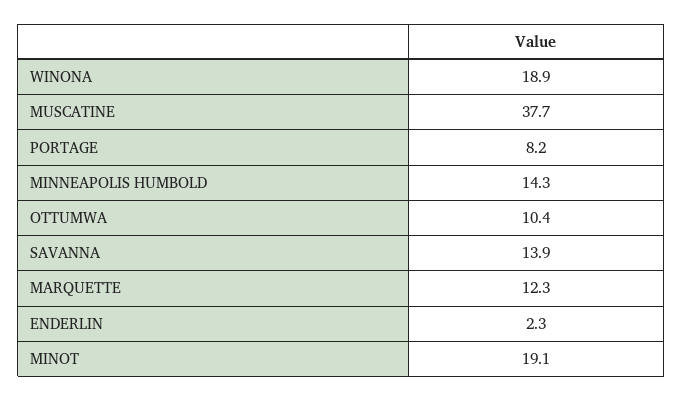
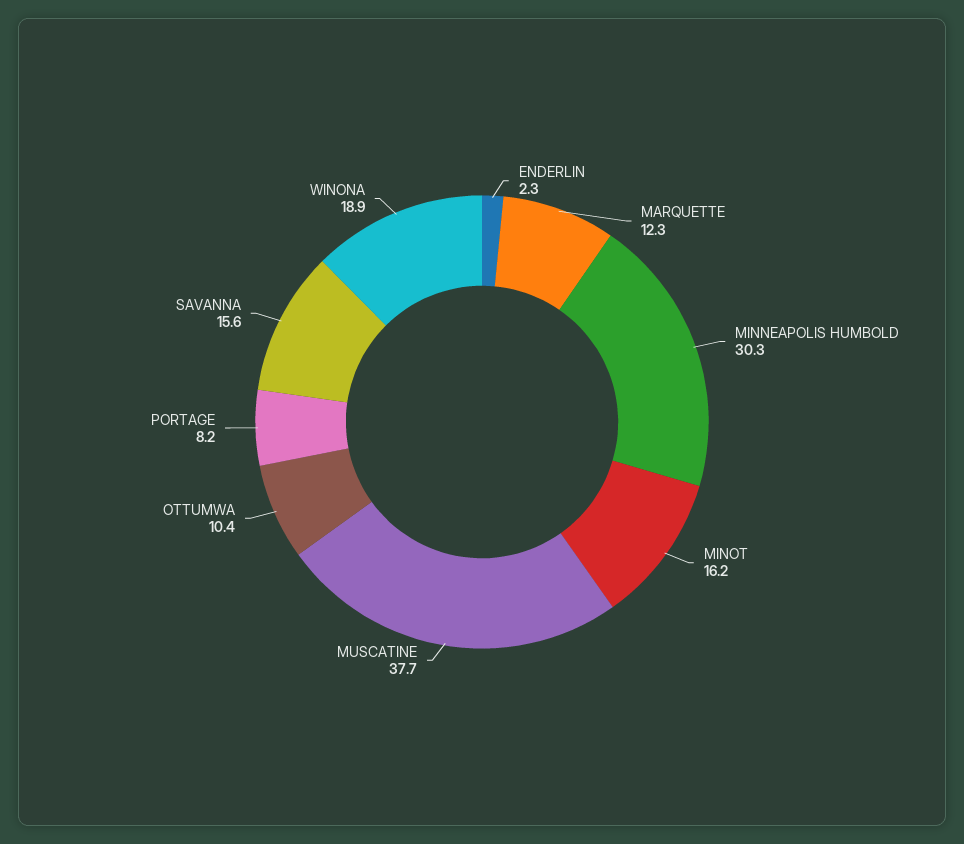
  {
    "WINONA": 18.9,
    "MUSCATINE": 37.7,
    "PORTAGE": 8.2,
-   "MINNEAPOLIS HUMBOLD": 14.3,
+   "MINNEAPOLIS HUMBOLD": 30.3,
    "OTTUMWA": 10.4,
-   "SAVANNA": 13.9,
+   "SAVANNA": 15.6,
    "MARQUETTE": 12.3,
    "ENDERLIN": 2.3,
-   "MINOT": 19.1
+   "MINOT": 16.2
  }

